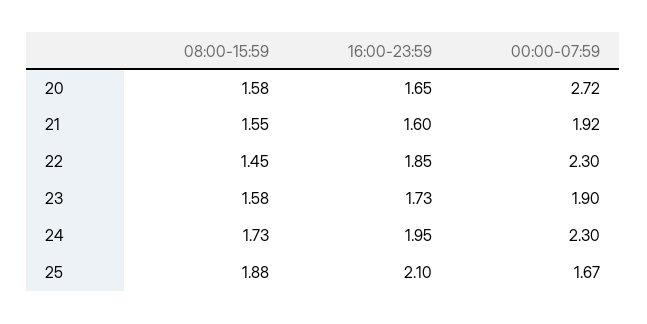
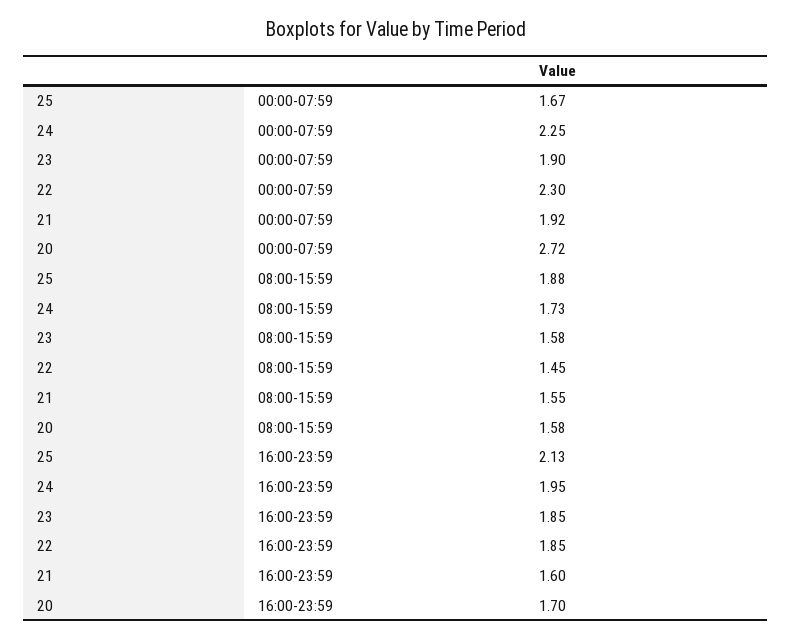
  {
    "08:00-15:59": {
      "20": 1.58,
      "21": 1.55,
      "22": 1.45,
      "23": 1.58,
      "24": 1.73,
      "25": 1.88
    },
    "16:00-23:59": {
-     "20": 1.65,
+     "20": 1.7,
      "21": 1.6,
      "22": 1.85,
-     "23": 1.73,
+     "23": 1.85,
      "24": 1.95,
-     "25": 2.1
+     "25": 2.13
    },
    "00:00-07:59": {
      "20": 2.72,
      "21": 1.92,
      "22": 2.3,
      "23": 1.9,
-     "24": 2.3,
+     "24": 2.25,
      "25": 1.67
    }
  }

